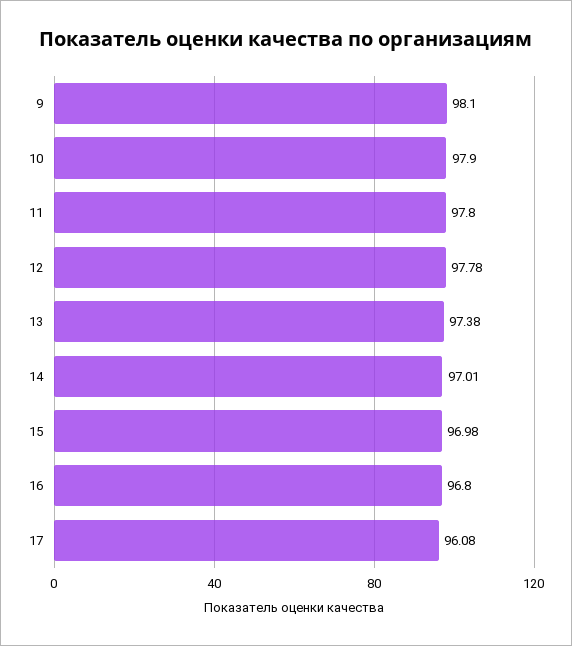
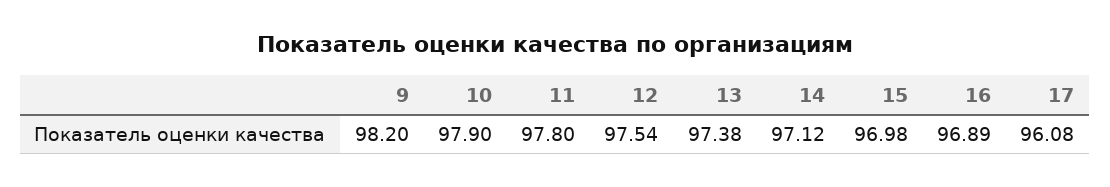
  {
-   "9": 98.1,
+   "9": 98.2,
    "10": 97.9,
    "11": 97.8,
-   "12": 97.78,
+   "12": 97.54,
    "13": 97.38,
-   "14": 97.01,
+   "14": 97.12,
    "15": 96.98,
-   "16": 96.8,
+   "16": 96.89,
    "17": 96.08
  }

